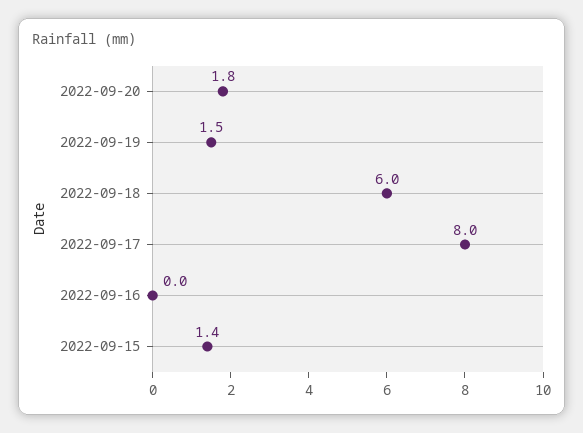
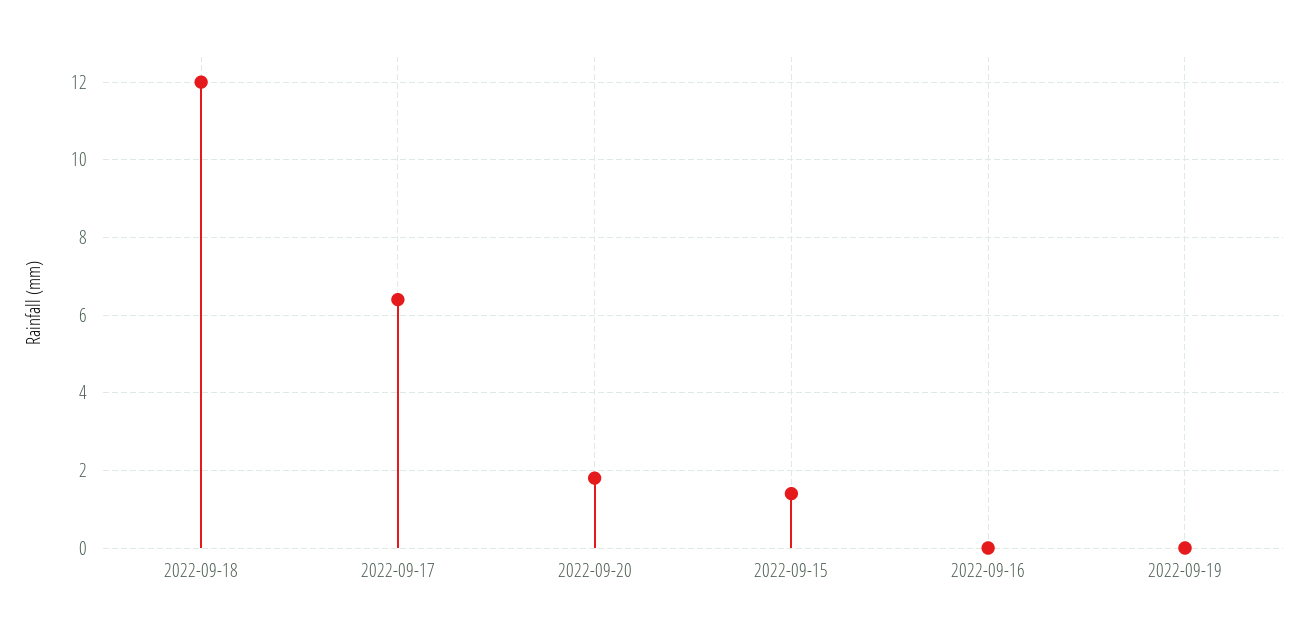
  {
    "2022-09-20": 1.8,
-   "2022-09-19": 1.5,
+   "2022-09-19": 0,
-   "2022-09-18": 6,
+   "2022-09-18": 12,
-   "2022-09-17": 8,
+   "2022-09-17": 6.5,
    "2022-09-16": 0,
    "2022-09-15": 1.4
  }

